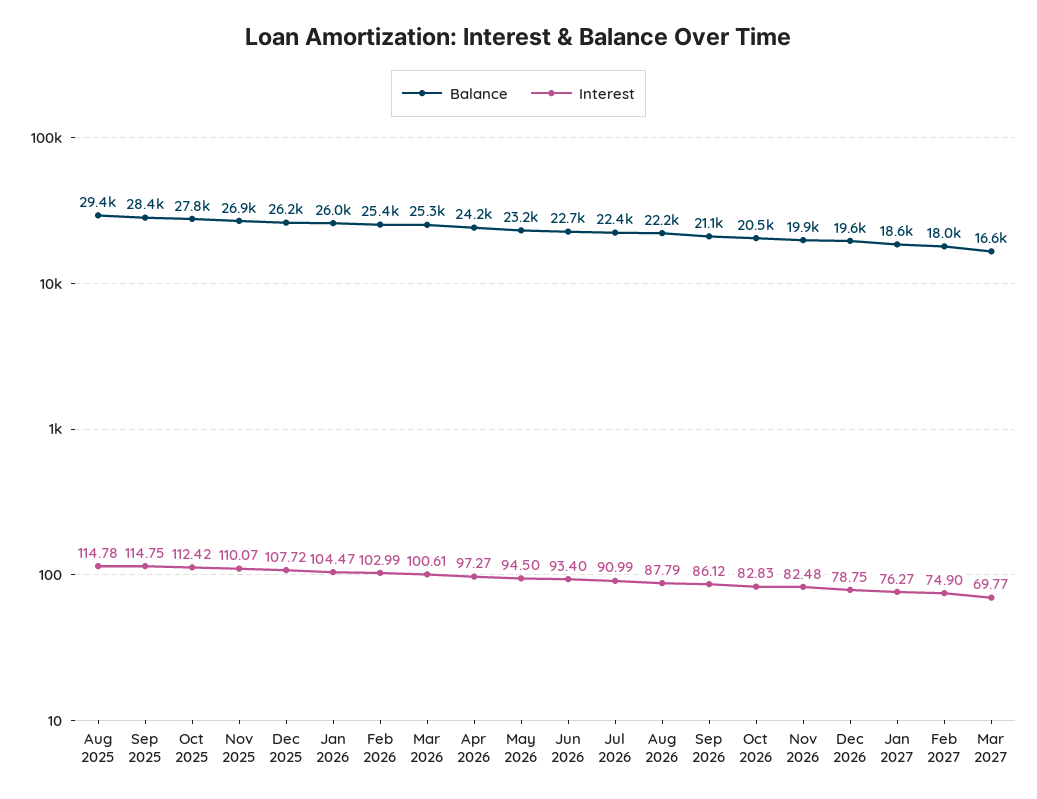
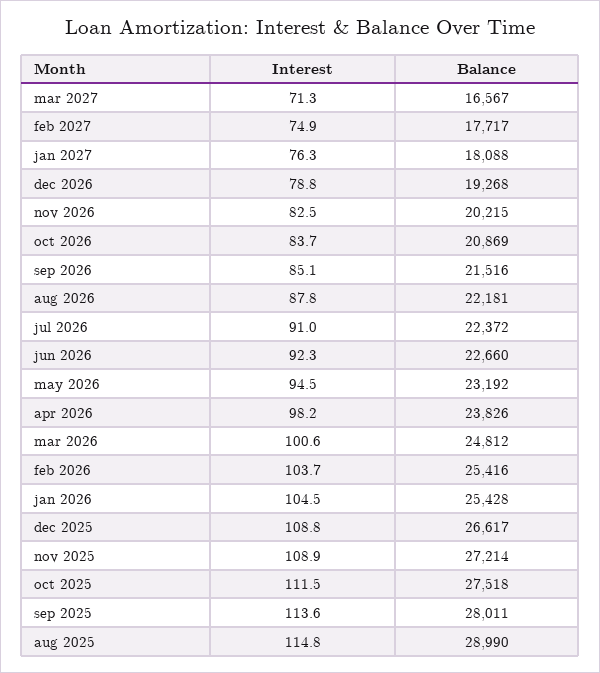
  {
    "Balance": {
-     "Aug 2025": 29400,
+     "Aug 2025": 28990,
-     "Sep 2025": 28400,
+     "Sep 2025": 28011,
-     "Oct 2025": 27800,
+     "Oct 2025": 27518,
-     "Nov 2025": 26900,
+     "Nov 2025": 27214,
-     "Dec 2025": 26200,
+     "Dec 2025": 26617,
-     "Jan 2026": 26000,
+     "Jan 2026": 25428,
      "Feb 2026": 25416,
-     "Mar 2026": 25300,
+     "Mar 2026": 24812,
-     "Apr 2026": 24200,
+     "Apr 2026": 23826,
      "May 2026": 23192,
      "Jun 2026": 22660,
      "Jul 2026": 22372,
      "Aug 2026": 22181,
-     "Sep 2026": 21100,
+     "Sep 2026": 21516,
-     "Oct 2026": 20500,
+     "Oct 2026": 20869,
-     "Nov 2026": 19900,
+     "Nov 2026": 20215,
-     "Dec 2026": 19600,
+     "Dec 2026": 19268,
-     "Jan 2027": 18600,
+     "Jan 2027": 18088,
-     "Feb 2027": 18000,
+     "Feb 2027": 17717,
      "Mar 2027": 16567
    },
    "Interest": {
      "Aug 2025": 114.78,
-     "Sep 2025": 114.75,
+     "Sep 2025": 113.6,
-     "Oct 2025": 112.42,
+     "Oct 2025": 111.5,
-     "Nov 2025": 110.07,
+     "Nov 2025": 108.9,
-     "Dec 2025": 107.72,
+     "Dec 2025": 108.8,
      "Jan 2026": 104.47,
-     "Feb 2026": 102.99,
+     "Feb 2026": 103.7,
      "Mar 2026": 100.61,
-     "Apr 2026": 97.27,
+     "Apr 2026": 98.2,
      "May 2026": 94.5,
-     "Jun 2026": 93.4,
+     "Jun 2026": 92.3,
      "Jul 2026": 90.99,
      "Aug 2026": 87.79,
-     "Sep 2026": 86.12,
+     "Sep 2026": 85.1,
-     "Oct 2026": 82.83,
+     "Oct 2026": 83.7,
      "Nov 2026": 82.48,
      "Dec 2026": 78.75,
      "Jan 2027": 76.27,
      "Feb 2027": 74.9,
-     "Mar 2027": 69.77
+     "Mar 2027": 71.3
    }
  }

